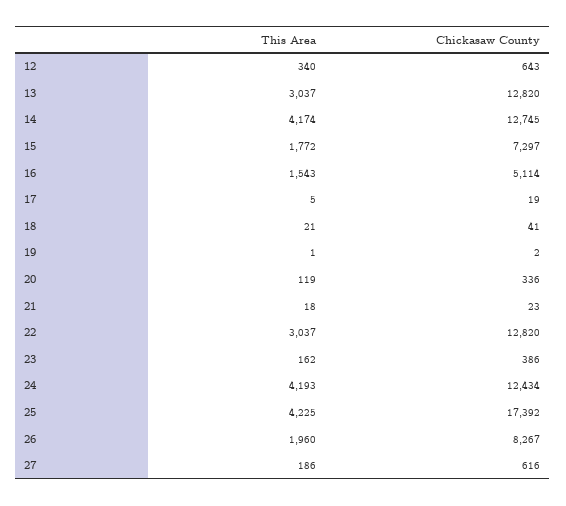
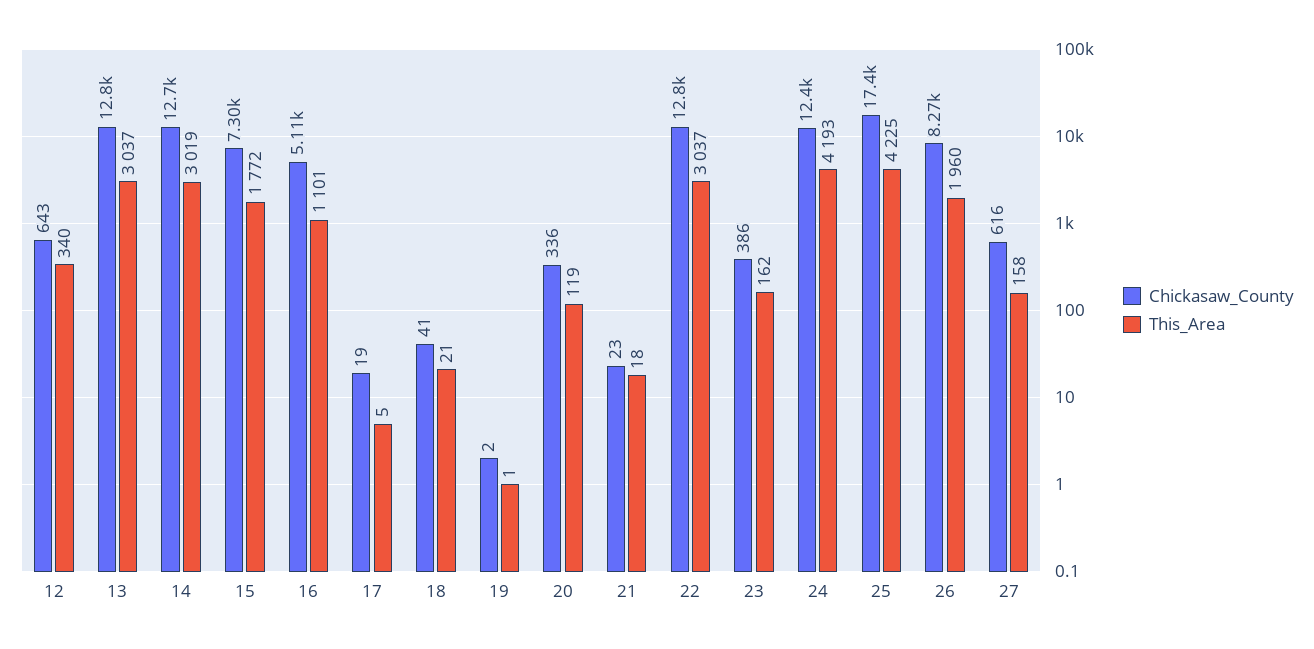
  {
    "This Area": {
      "12": 340,
      "13": 3037,
-     "14": 4174,
+     "14": 3019,
      "15": 1772,
-     "16": 1543,
+     "16": 1101,
      "17": 5,
      "18": 21,
      "19": 1,
      "20": 119,
      "21": 18,
      "22": 3037,
      "23": 162,
      "24": 4193,
      "25": 4225,
      "26": 1960,
-     "27": 186
+     "27": 158
    },
    "Chickasaw County": {
      "12": 643,
      "13": 12820,
      "14": 12745,
      "15": 7297,
      "16": 5114,
      "17": 19,
      "18": 41,
      "19": 2,
      "20": 336,
      "21": 23,
      "22": 12820,
      "23": 386,
      "24": 12434,
      "25": 17392,
      "26": 8267,
      "27": 616
    }
  }

